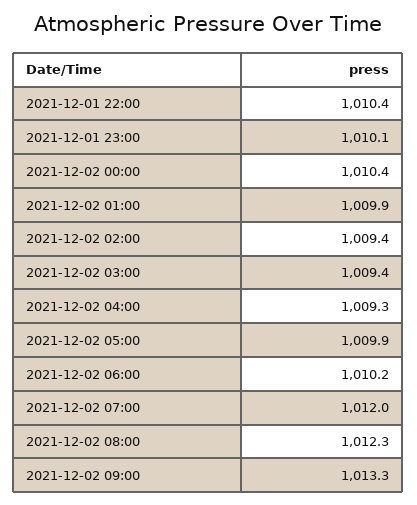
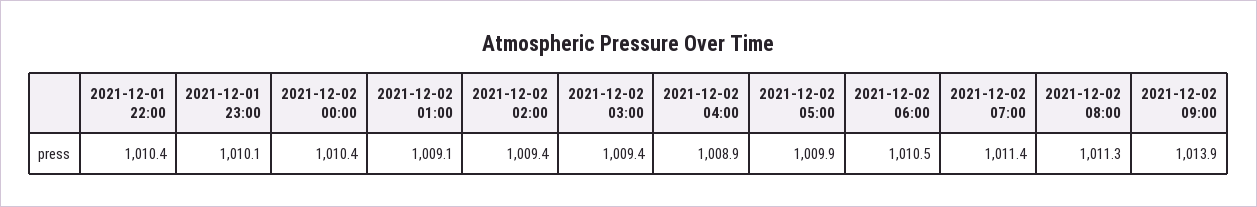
  {
    "2021-12-01 22:00": 1010.4,
    "2021-12-01 23:00": 1010.1,
    "2021-12-02 00:00": 1010.4,
-   "2021-12-02 01:00": 1009.9,
+   "2021-12-02 01:00": 1009.1,
    "2021-12-02 02:00": 1009.4,
    "2021-12-02 03:00": 1009.4,
-   "2021-12-02 04:00": 1009.3,
+   "2021-12-02 04:00": 1008.9,
    "2021-12-02 05:00": 1009.9,
-   "2021-12-02 06:00": 1010.2,
+   "2021-12-02 06:00": 1010.5,
-   "2021-12-02 07:00": 1012,
+   "2021-12-02 07:00": 1011.4,
-   "2021-12-02 08:00": 1012.3,
+   "2021-12-02 08:00": 1011.3,
-   "2021-12-02 09:00": 1013.3
+   "2021-12-02 09:00": 1013.9
  }

